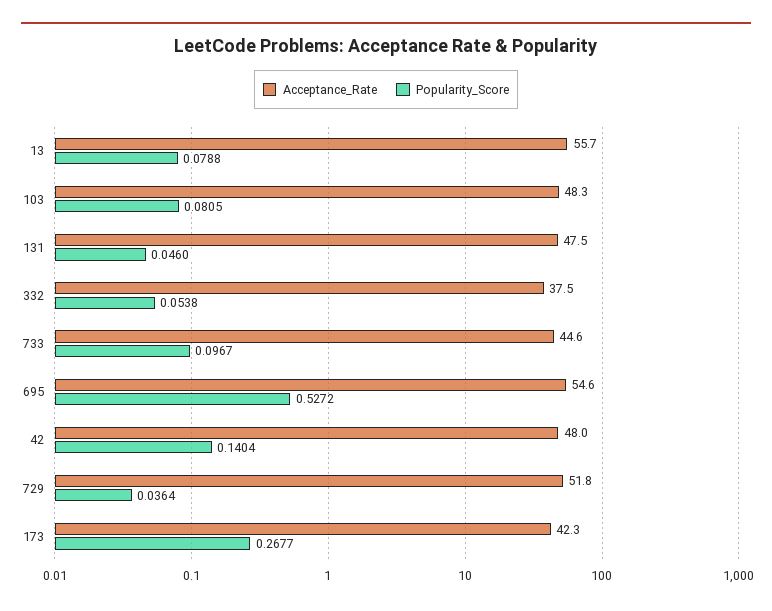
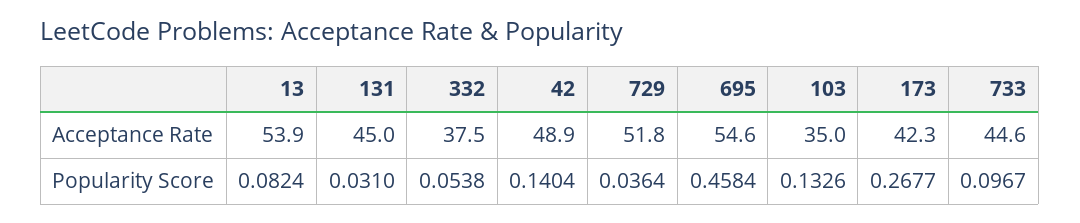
  {
    "Acceptance_Rate": {
-     "13": 55.7,
+     "13": 53.9,
-     "103": 48.3,
+     "103": 35,
-     "131": 47.5,
+     "131": 45,
      "332": 37.5,
      "733": 44.6,
      "695": 54.6,
-     "42": 48,
+     "42": 48.9,
      "729": 51.8,
      "173": 42.3
    },
    "Popularity_Score": {
-     "13": 0.0788,
+     "13": 0.0824,
-     "103": 0.0805,
+     "103": 0.1326,
-     "131": 0.046,
+     "131": 0.031,
      "332": 0.0538,
      "733": 0.0967,
-     "695": 0.5272,
+     "695": 0.4584,
      "42": 0.1404,
      "729": 0.0364,
      "173": 0.2677
    }
  }

